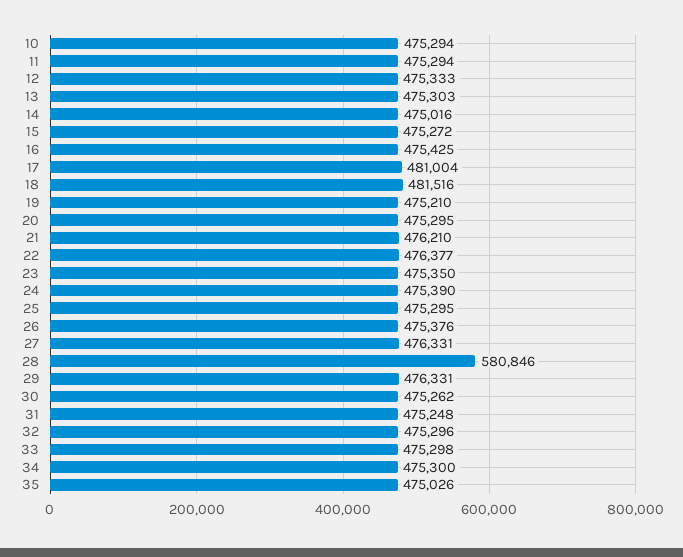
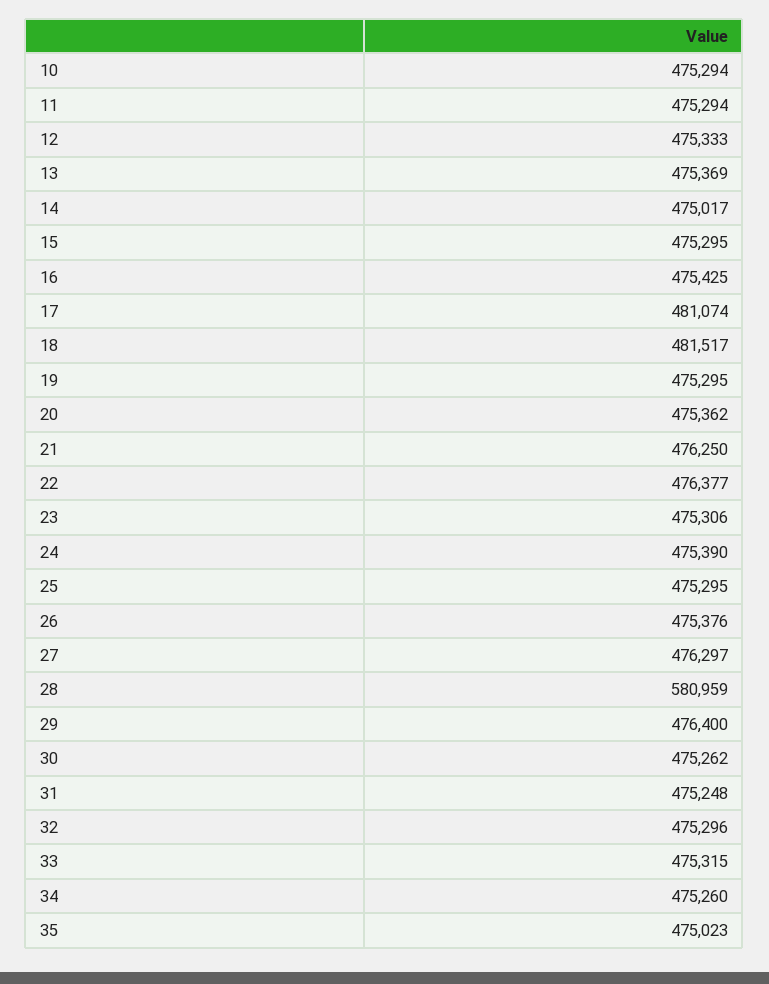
  {
    "10": 475294,
    "11": 475294,
    "12": 475333,
-   "13": 475303,
+   "13": 475369,
-   "14": 475016,
+   "14": 475017,
-   "15": 475272,
+   "15": 475295,
    "16": 475425,
-   "17": 481004,
+   "17": 481074,
-   "18": 481516,
+   "18": 481517,
-   "19": 475210,
+   "19": 475295,
-   "20": 475295,
+   "20": 475362,
-   "21": 476210,
+   "21": 476250,
    "22": 476377,
-   "23": 475350,
+   "23": 475306,
    "24": 475390,
    "25": 475295,
    "26": 475376,
-   "27": 476331,
+   "27": 476297,
-   "28": 580846,
+   "28": 580959,
-   "29": 476331,
+   "29": 476400,
    "30": 475262,
    "31": 475248,
    "32": 475296,
-   "33": 475298,
+   "33": 475315,
-   "34": 475300,
+   "34": 475260,
-   "35": 475026
+   "35": 475023
  }

